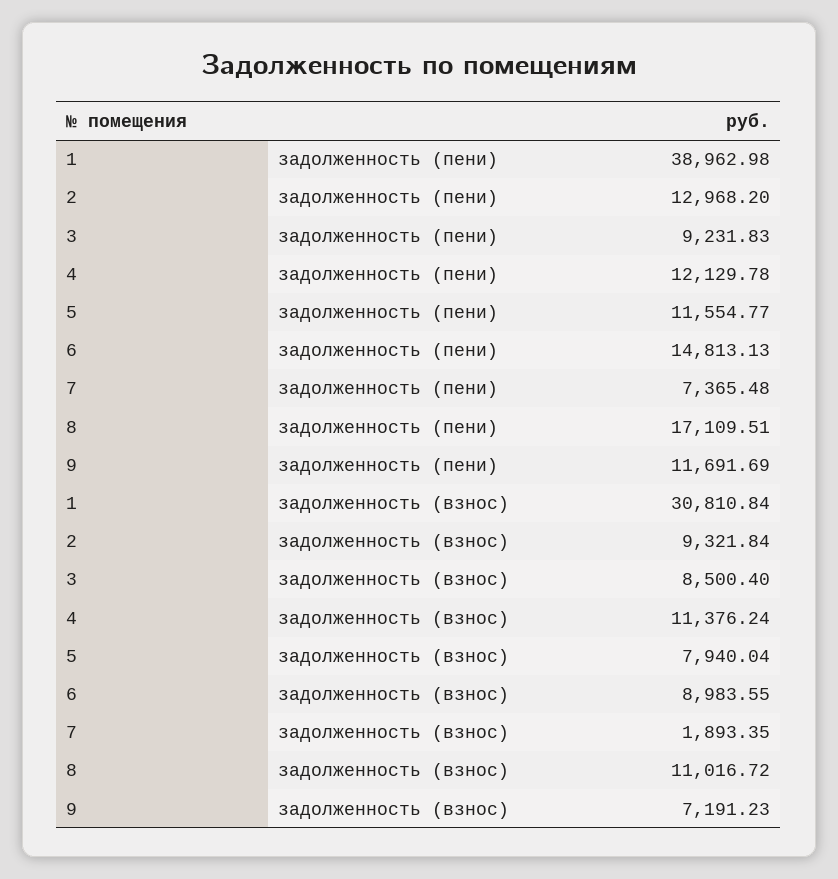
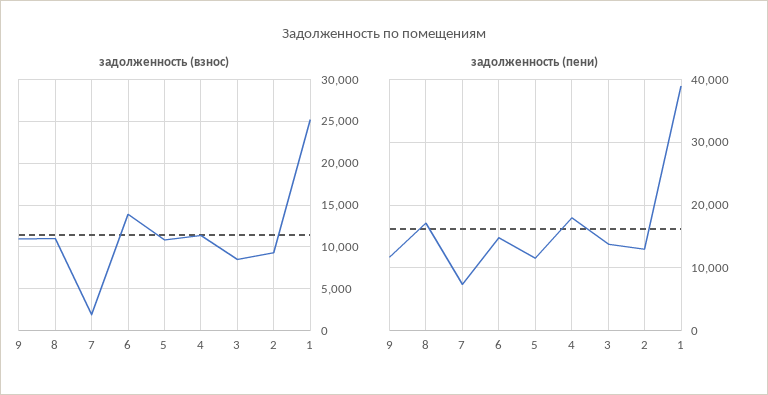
  {
    "задолженность (пени)": {
      "1": 38962.98,
      "2": 12968.2,
-     "3": 9231.83,
+     "3": 14000,
-     "4": 12129.78,
+     "4": 18000,
      "5": 11554.77,
      "6": 14813.13,
      "7": 7365.48,
      "8": 17109.51,
      "9": 11691.69
    },
    "задолженность (взнос)": {
-     "1": 30810.84,
+     "1": 25000,
      "2": 9321.84,
      "3": 8500.4,
      "4": 11376.24,
-     "5": 7940.04,
+     "5": 11000,
-     "6": 8983.55,
+     "6": 14000,
      "7": 1893.35,
      "8": 11016.72,
-     "9": 7191.23
+     "9": 11000
    }
  }

